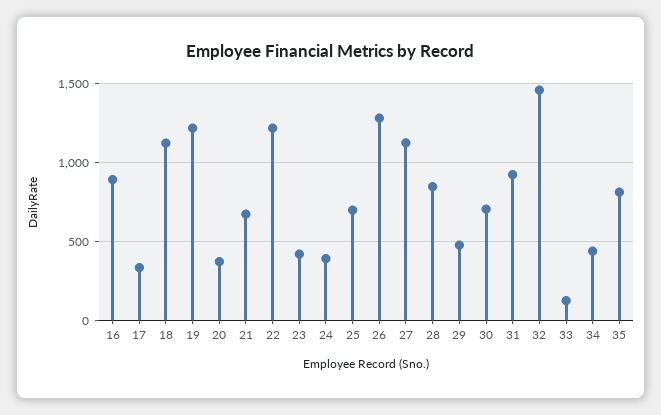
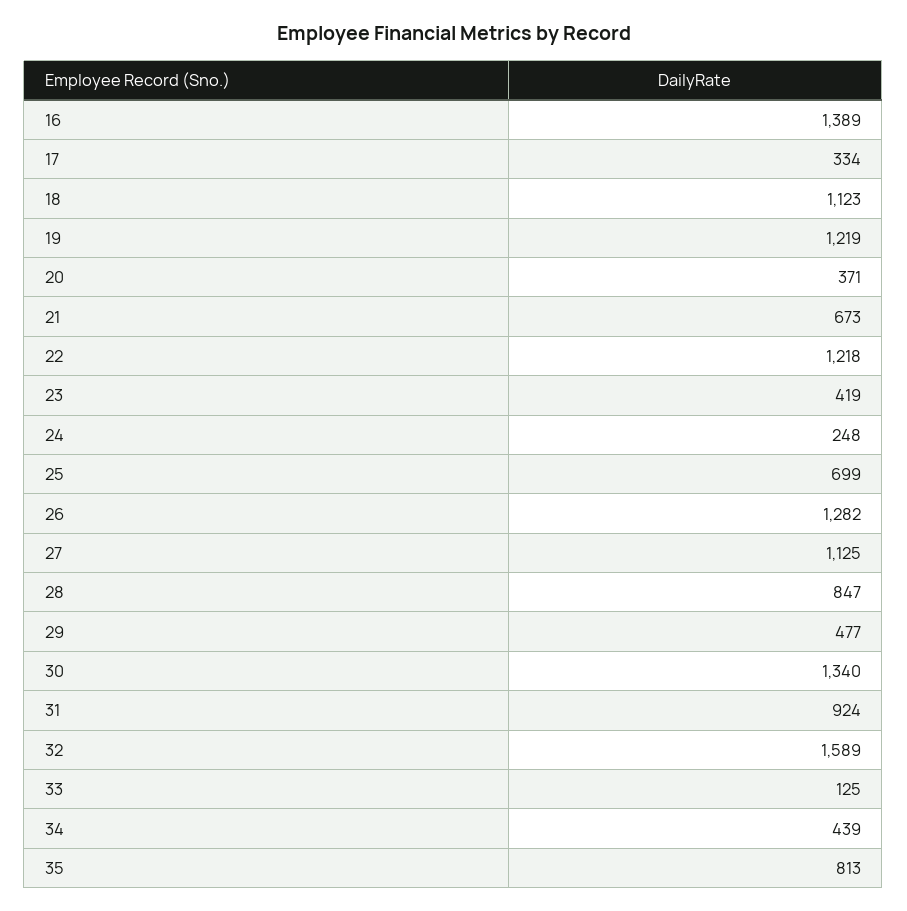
  {
-   "16": 900,
+   "16": 1389,
    "17": 334,
    "18": 1123,
    "19": 1219,
    "20": 371,
    "21": 673,
    "22": 1218,
    "23": 419,
-   "24": 400,
+   "24": 248,
    "25": 699,
    "26": 1282,
    "27": 1125,
    "28": 847,
    "29": 477,
-   "30": 700,
+   "30": 1340,
    "31": 924,
-   "32": 1450,
+   "32": 1589,
    "33": 125,
    "34": 439,
    "35": 813
  }

